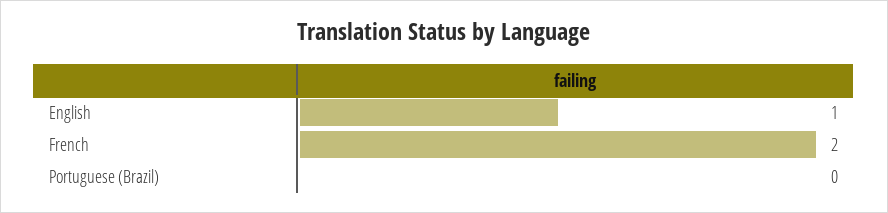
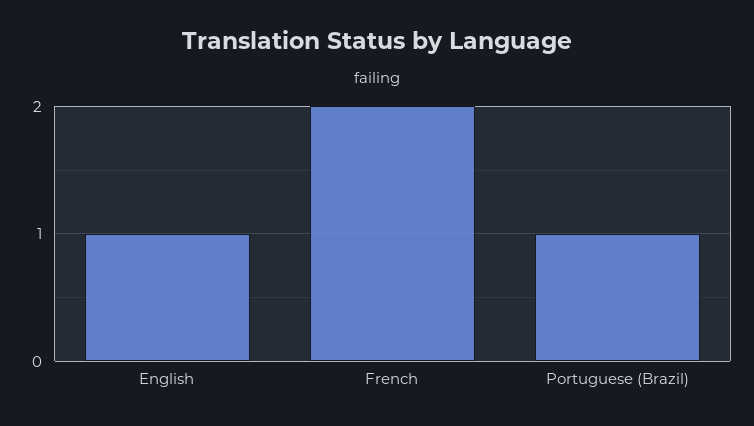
  {
    "English": 1,
    "French": 2,
-   "Portuguese (Brazil)": 0
+   "Portuguese (Brazil)": 1
  }

